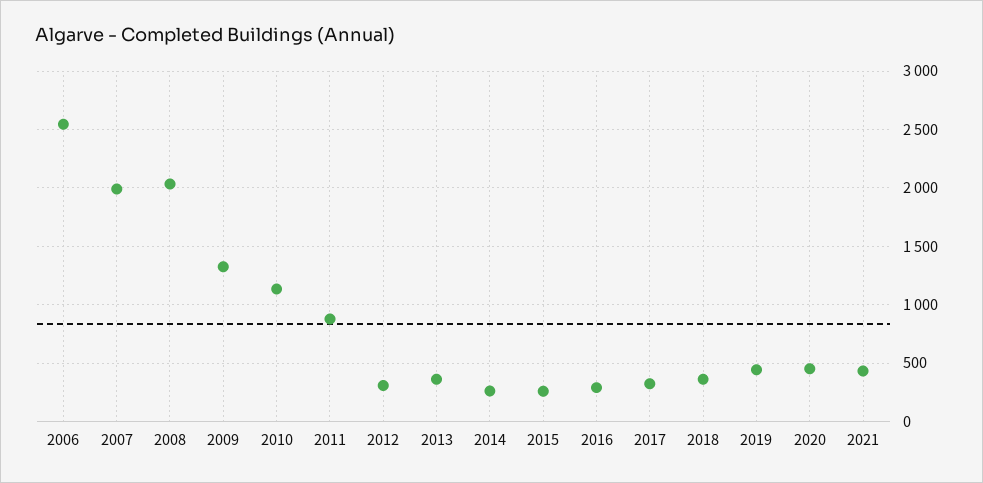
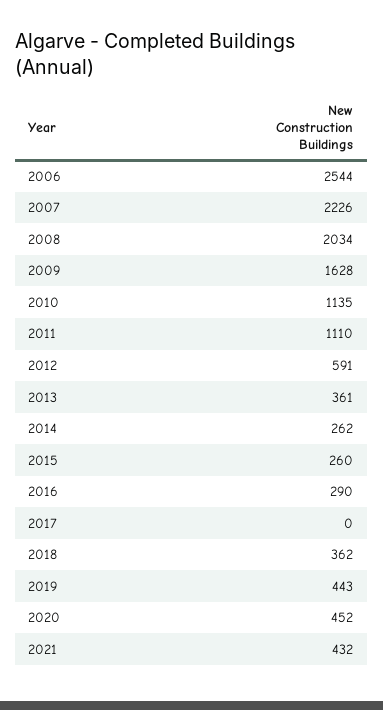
  {
    "2006": 2544,
-   "2007": 2000,
+   "2007": 2226,
    "2008": 2034,
-   "2009": 1300,
+   "2009": 1628,
    "2010": 1135,
-   "2011": 900,
+   "2011": 1110,
-   "2012": 300,
+   "2012": 591,
    "2013": 361,
    "2014": 262,
    "2015": 260,
    "2016": 290,
-   "2017": 300,
+   "2017": 0,
    "2018": 362,
    "2019": 443,
    "2020": 452,
    "2021": 432
  }

